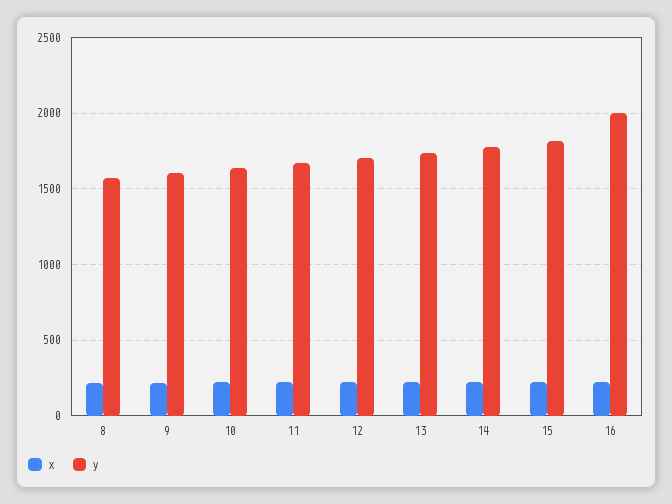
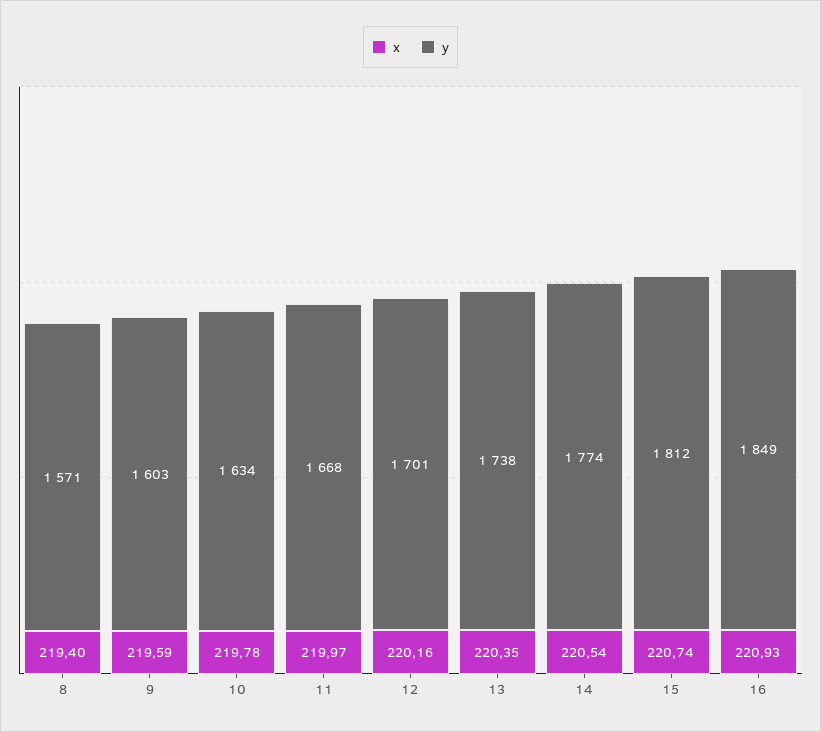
  {
    "x": {
      "8": 219.4,
      "9": 219.59,
      "10": 219.78,
      "11": 219.97,
      "12": 220.16,
      "13": 220.35,
      "14": 220.54,
      "15": 220.74,
      "16": 220.93
    },
    "y": {
      "8": 1571,
      "9": 1603,
      "10": 1634,
      "11": 1668,
      "12": 1701,
      "13": 1738,
      "14": 1774,
      "15": 1812,
-     "16": 2000
+     "16": 1849
    }
  }

